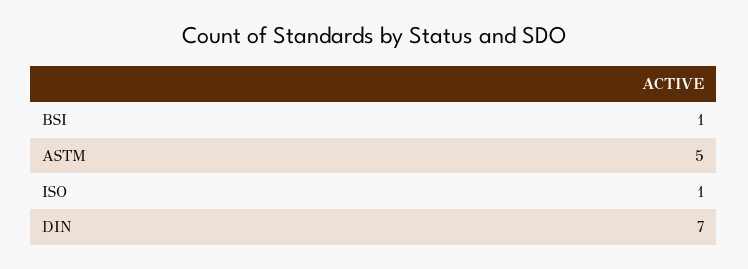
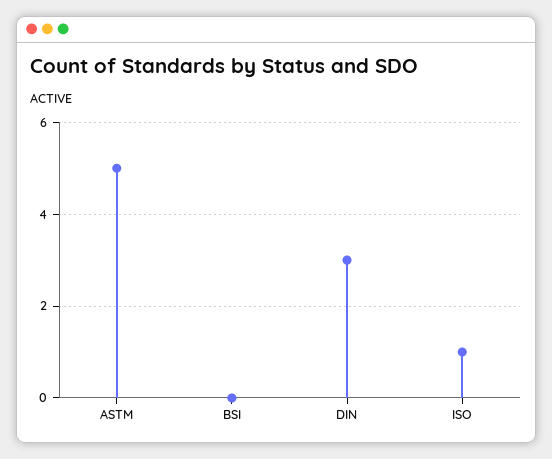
  {
-   "BSI": 1,
+   "BSI": 0,
    "ASTM": 5,
    "ISO": 1,
-   "DIN": 7
+   "DIN": 3
  }

